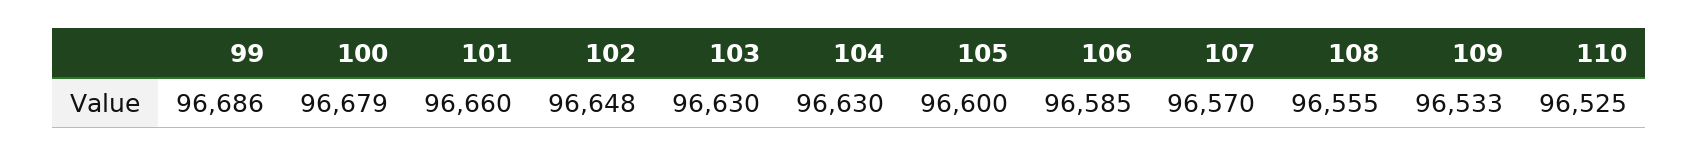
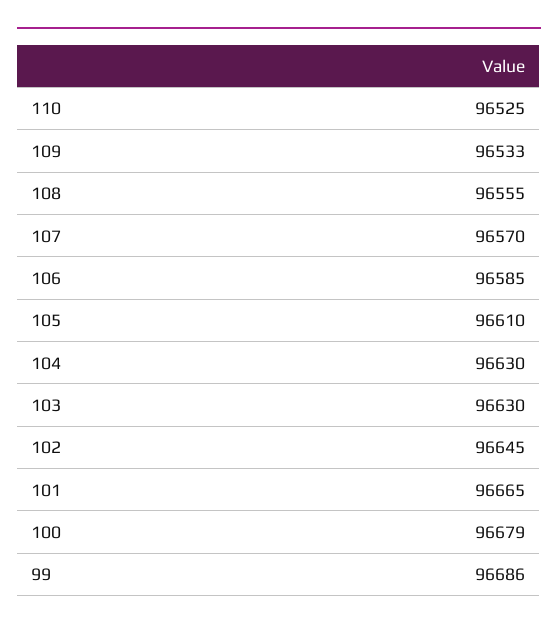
  {
    "99": 96686,
    "100": 96679,
-   "101": 96660,
+   "101": 96665,
-   "102": 96648,
+   "102": 96645,
    "103": 96630,
    "104": 96630,
-   "105": 96600,
+   "105": 96610,
    "106": 96585,
    "107": 96570,
    "108": 96555,
    "109": 96533,
    "110": 96525
  }

